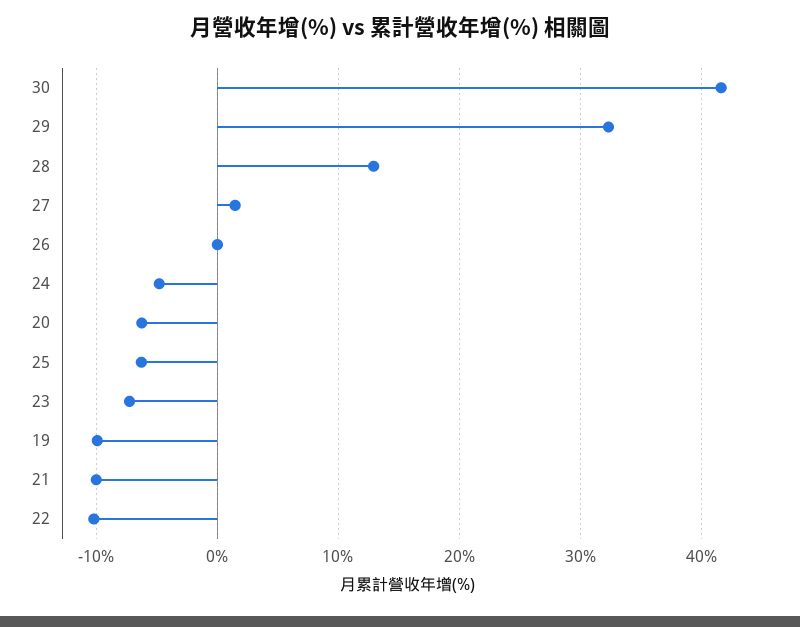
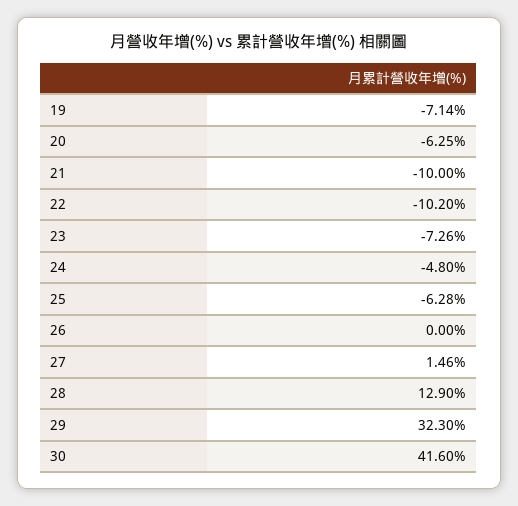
  {
    "30": 41.6,
    "29": 32.3,
    "28": 12.9,
    "27": 1.46,
    "26": 0,
    "24": -4.8,
    "20": -6.25,
    "25": -6.28,
    "23": -7.26,
-   "19": -10,
+   "19": -7.14,
    "21": -10,
    "22": -10.2
  }

